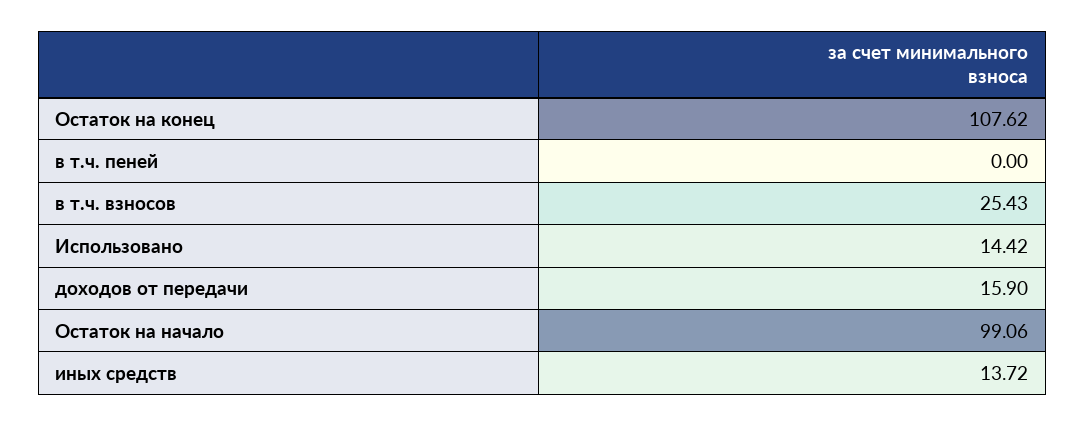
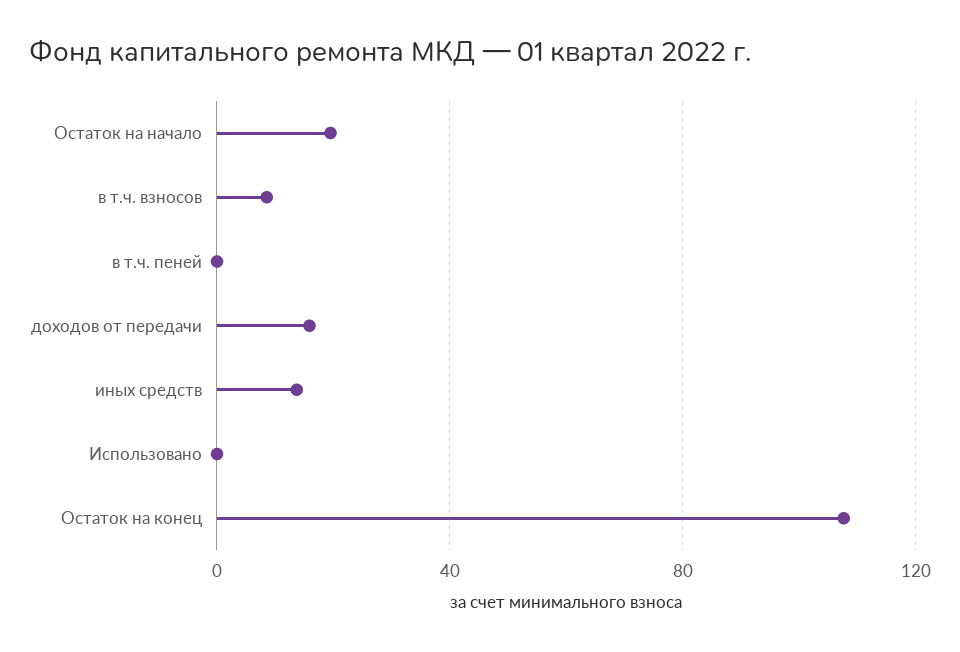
  {
    "Остаток на конец": 107.62,
    "в т.ч. пеней": 0,
-   "в т.ч. взносов": 25.43,
+   "в т.ч. взносов": 10,
-   "Использовано": 14.42,
+   "Использовано": 0,
    "доходов от передачи": 15.9,
-   "Остаток на начало": 99.06,
+   "Остаток на начало": 20,
    "иных средств": 13.72
  }

